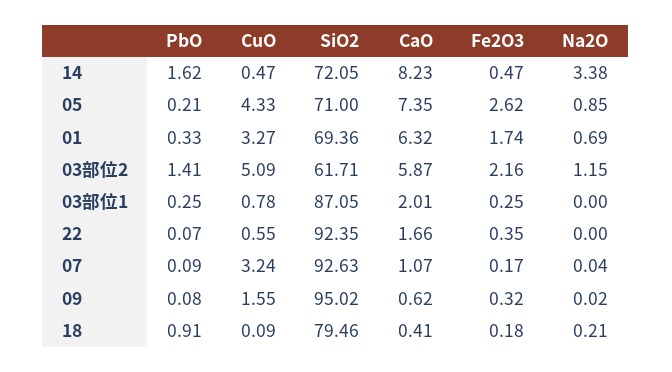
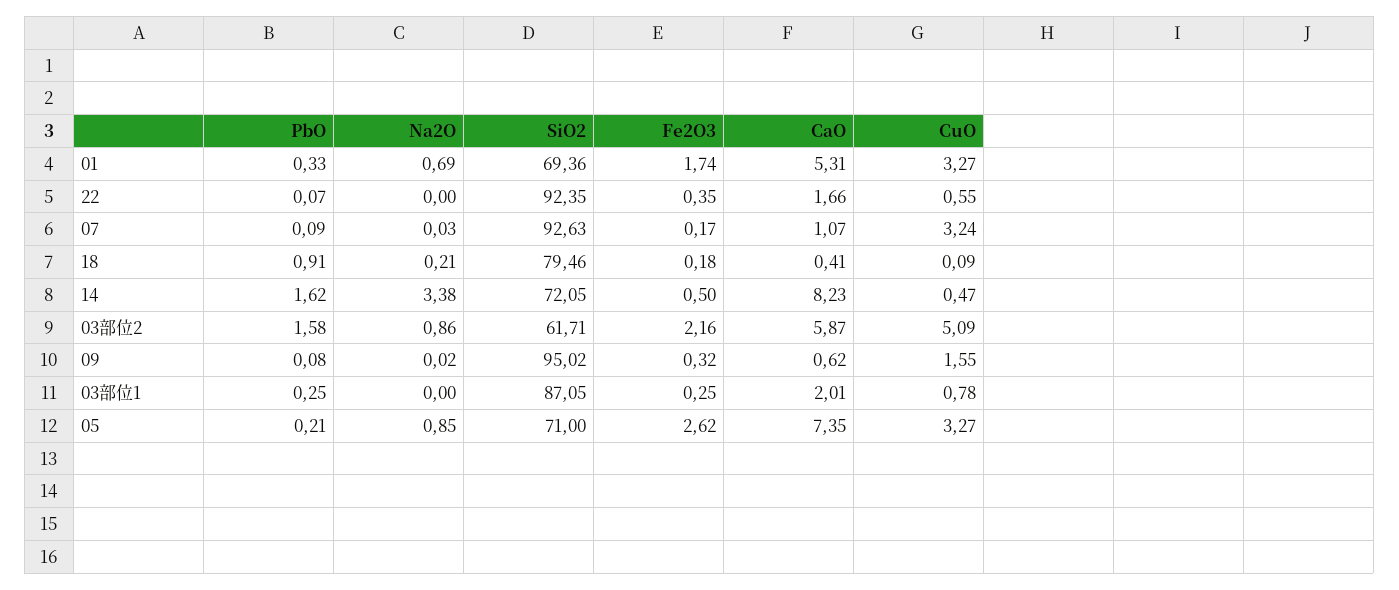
  {
    "PbO": {
      "14": 1.62,
      "05": 0.21,
      "01": 0.33,
-     "03部位2": 1.41,
+     "03部位2": 1.58,
      "03部位1": 0.25,
      "22": 0.07,
      "07": 0.09,
      "09": 0.08,
      "18": 0.91
    },
    "CuO": {
      "14": 0.47,
-     "05": 4.33,
+     "05": 3.27,
      "01": 3.27,
      "03部位2": 5.09,
      "03部位1": 0.78,
      "22": 0.55,
      "07": 3.24,
      "09": 1.55,
      "18": 0.09
    },
    "SiO2": {
      "14": 72.05,
      "05": 71,
      "01": 69.36,
      "03部位2": 61.71,
      "03部位1": 87.05,
      "22": 92.35,
      "07": 92.63,
      "09": 95.02,
      "18": 79.46
    },
    "CaO": {
      "14": 8.23,
      "05": 7.35,
-     "01": 6.32,
+     "01": 5.31,
      "03部位2": 5.87,
      "03部位1": 2.01,
      "22": 1.66,
      "07": 1.07,
      "09": 0.62,
      "18": 0.41
    },
    "Fe2O3": {
-     "14": 0.47,
+     "14": 0.5,
      "05": 2.62,
      "01": 1.74,
      "03部位2": 2.16,
      "03部位1": 0.25,
      "22": 0.35,
      "07": 0.17,
      "09": 0.32,
      "18": 0.18
    },
    "Na2O": {
      "14": 3.38,
      "05": 0.85,
      "01": 0.69,
-     "03部位2": 1.15,
+     "03部位2": 0.86,
      "03部位1": 0,
      "22": 0,
-     "07": 0.04,
+     "07": 0.03,
      "09": 0.02,
      "18": 0.21
    }
  }

